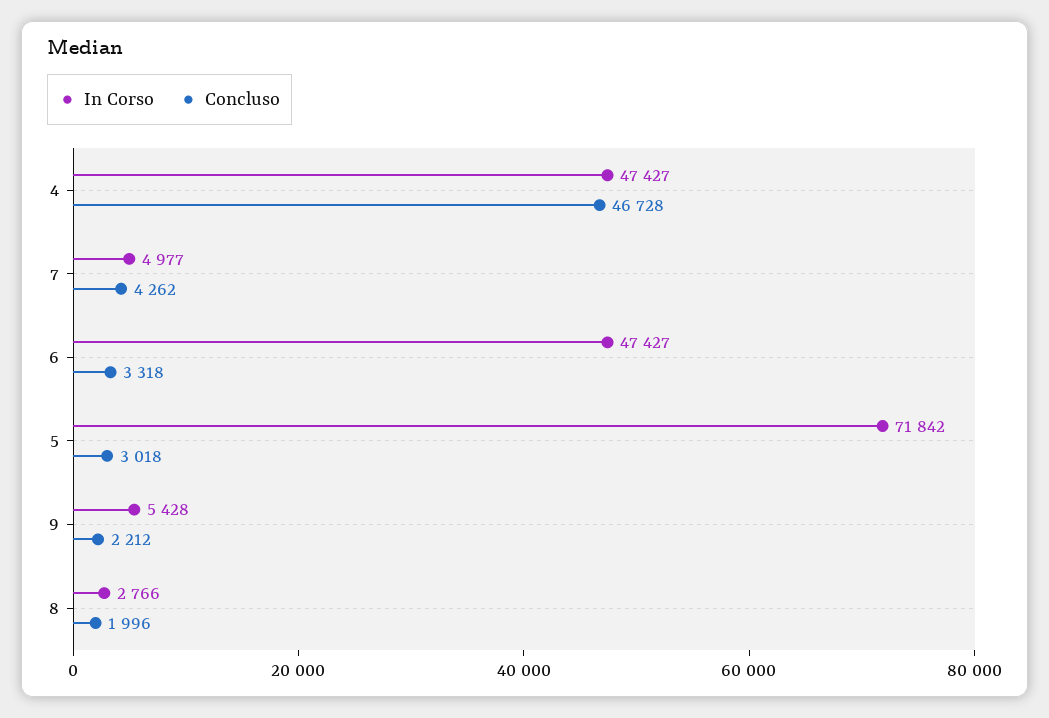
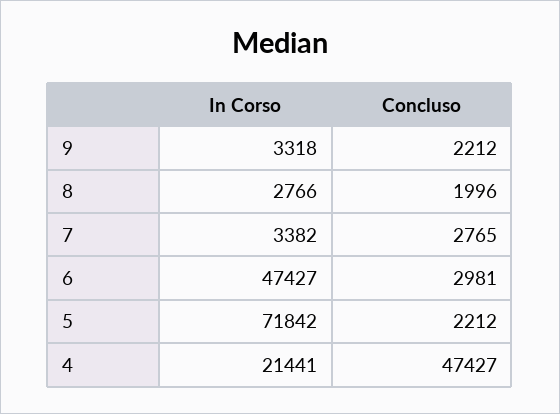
  {
    "In Corso": {
-     "4": 47427,
+     "4": 21441,
-     "7": 4977,
+     "7": 3382,
      "6": 47427,
      "5": 71842,
-     "9": 5428,
+     "9": 3318,
      "8": 2766
    },
    "Concluso": {
-     "4": 46728,
+     "4": 47427,
-     "7": 4262,
+     "7": 2765,
-     "6": 3318,
+     "6": 2981,
-     "5": 3018,
+     "5": 2212,
      "9": 2212,
      "8": 1996
    }
  }

